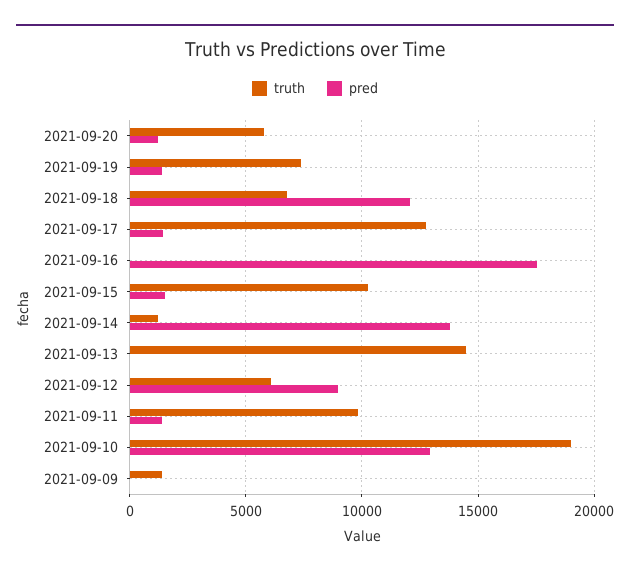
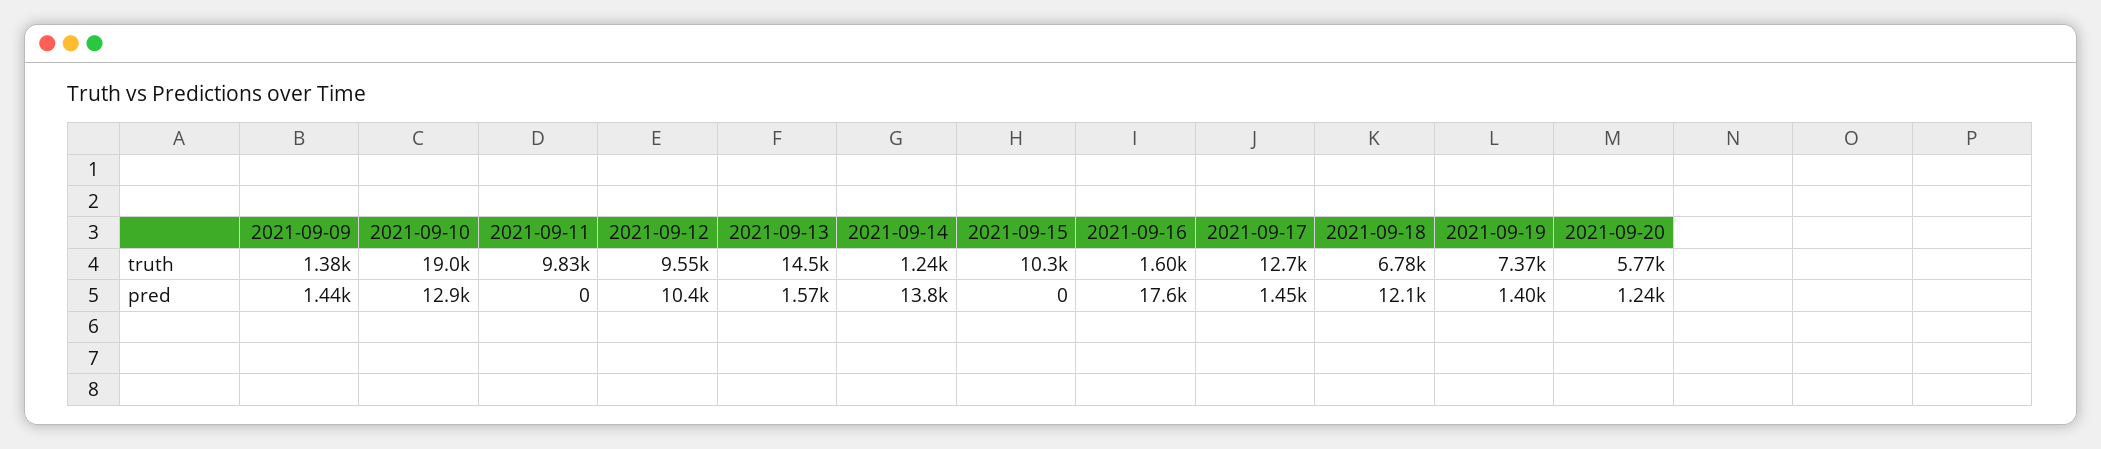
  {
    "truth": {
      "2021-09-20": 5770,
      "2021-09-19": 7370,
      "2021-09-18": 6780,
      "2021-09-17": 12700,
-     "2021-09-16": 0,
+     "2021-09-16": 1600,
      "2021-09-15": 10300,
      "2021-09-14": 1240,
      "2021-09-13": 14500,
-     "2021-09-12": 6000,
+     "2021-09-12": 9550,
      "2021-09-11": 9830,
      "2021-09-10": 19000,
      "2021-09-09": 1380
    },
    "pred": {
      "2021-09-20": 1240,
      "2021-09-19": 1400,
      "2021-09-18": 12100,
      "2021-09-17": 1450,
      "2021-09-16": 17600,
-     "2021-09-15": 1500,
+     "2021-09-15": 0,
      "2021-09-14": 13800,
-     "2021-09-13": 0,
+     "2021-09-13": 1570,
-     "2021-09-12": 9000,
+     "2021-09-12": 10400,
-     "2021-09-11": 1500,
+     "2021-09-11": 0,
      "2021-09-10": 12900,
-     "2021-09-09": 0
+     "2021-09-09": 1440
    }
  }

